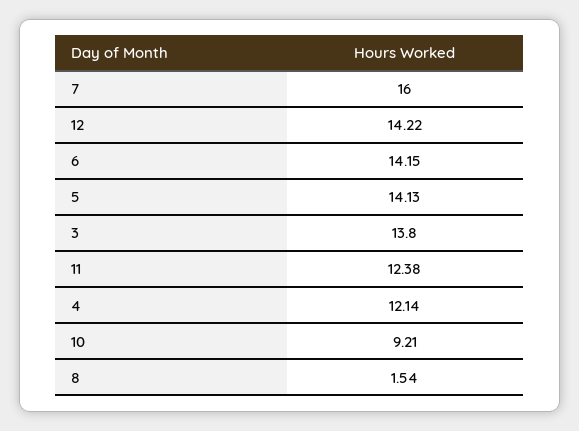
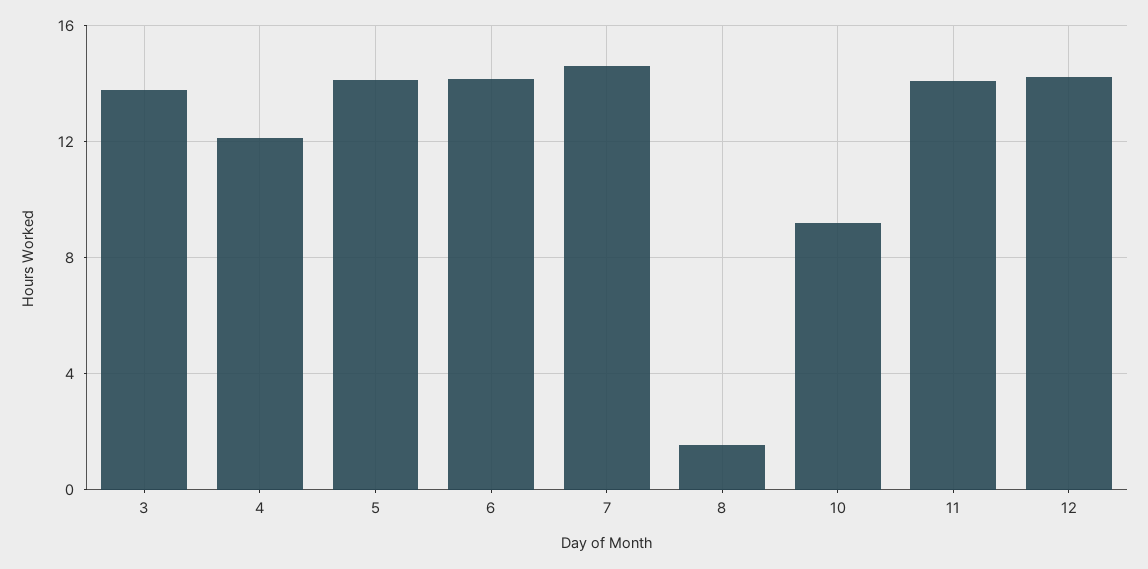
  {
-   "7": 16,
+   "7": 14.5,
    "12": 14.22,
    "6": 14.15,
    "5": 14.13,
    "3": 13.8,
-   "11": 12.38,
+   "11": 14,
    "4": 12.14,
    "10": 9.21,
    "8": 1.54
  }

